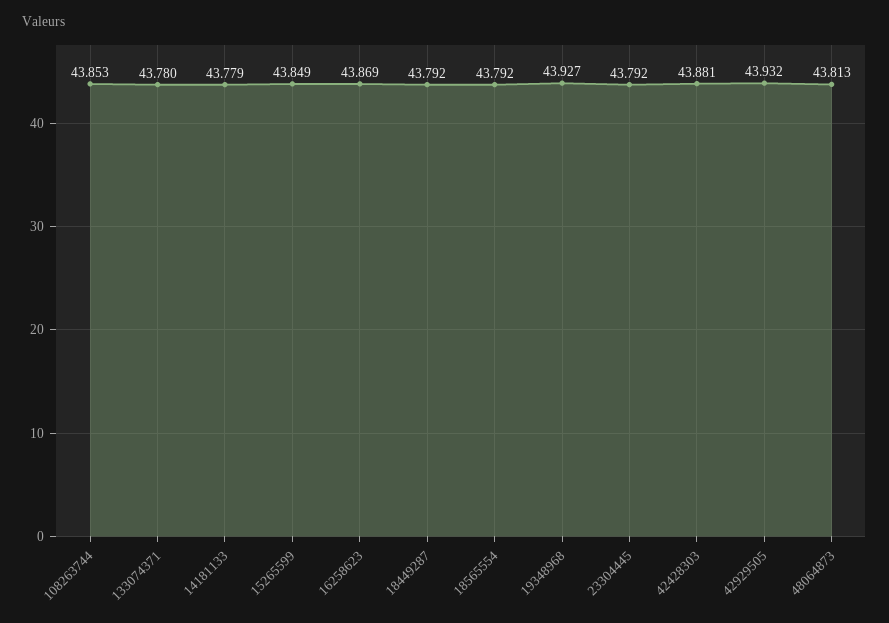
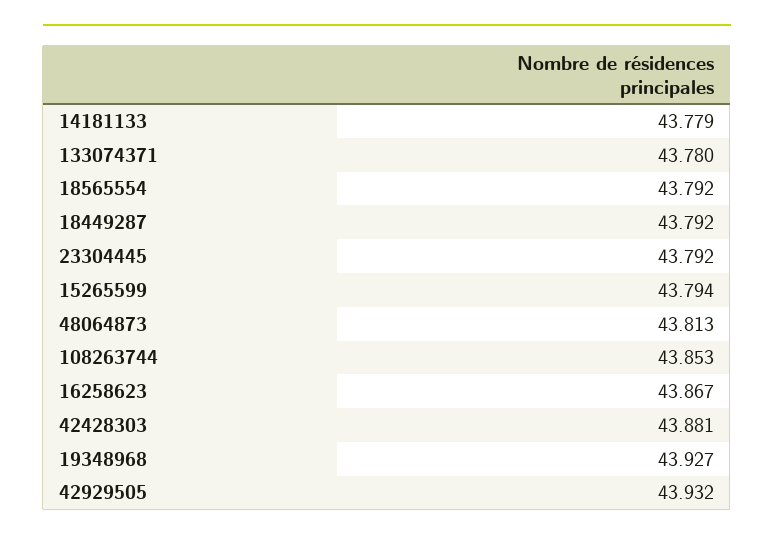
  {
    "108263744": 43.853,
    "133074371": 43.78,
    "14181133": 43.779,
-   "15265599": 43.849,
+   "15265599": 43.794,
-   "16258623": 43.869,
+   "16258623": 43.867,
    "18449287": 43.792,
    "18565554": 43.792,
    "19348968": 43.927,
    "23304445": 43.792,
    "42428303": 43.881,
    "42929505": 43.932,
    "48064873": 43.813
  }

